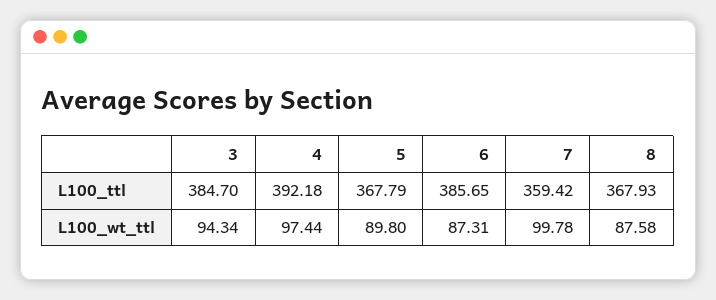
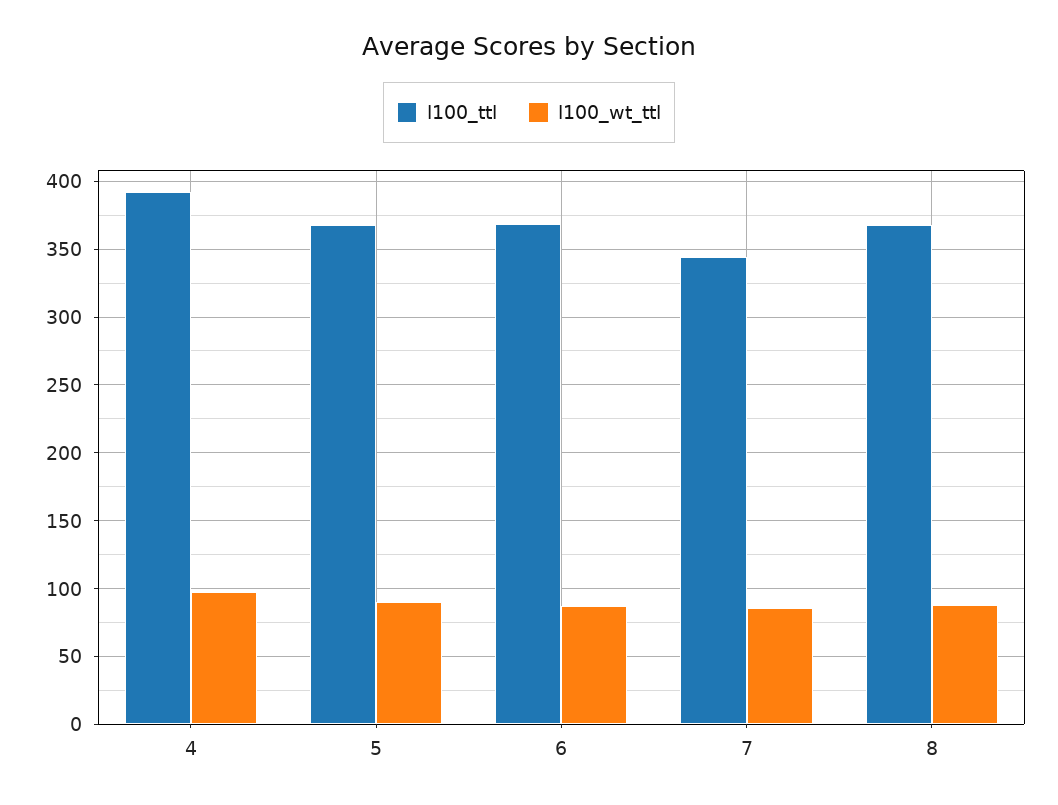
  {
    "L100_ttl": {
-     "3": 384.7,
      "4": 392.18,
      "5": 367.79,
-     "6": 385.65,
+     "6": 370,
-     "7": 359.42,
+     "7": 345,
      "8": 367.93
    },
    "L100_wt_ttl": {
-     "3": 94.34,
      "4": 97.44,
      "5": 89.8,
      "6": 87.31,
-     "7": 99.78,
+     "7": 85,
      "8": 87.58
    }
  }

